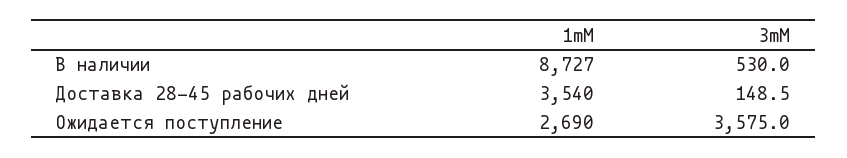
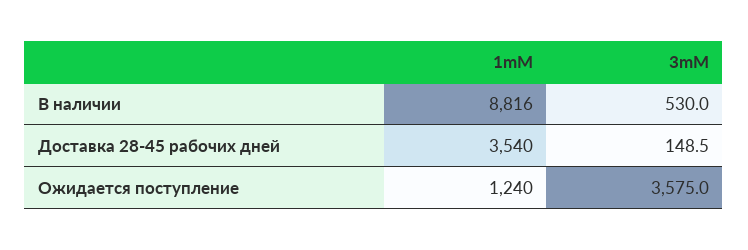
  {
    "1mM": {
-     "В наличии": 8727,
+     "В наличии": 8816,
      "Доставка 28-45 рабочих дней": 3540,
-     "Ожидается поступление": 2690
+     "Ожидается поступление": 1240
    },
    "3mM": {
      "В наличии": 530,
      "Доставка 28-45 рабочих дней": 148.5,
      "Ожидается поступление": 3575
    }
  }

